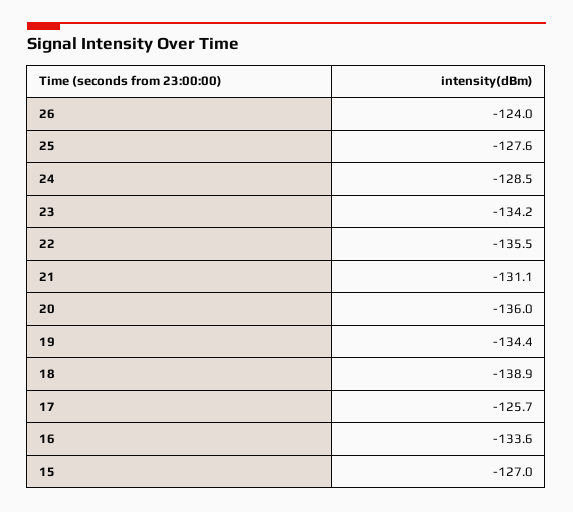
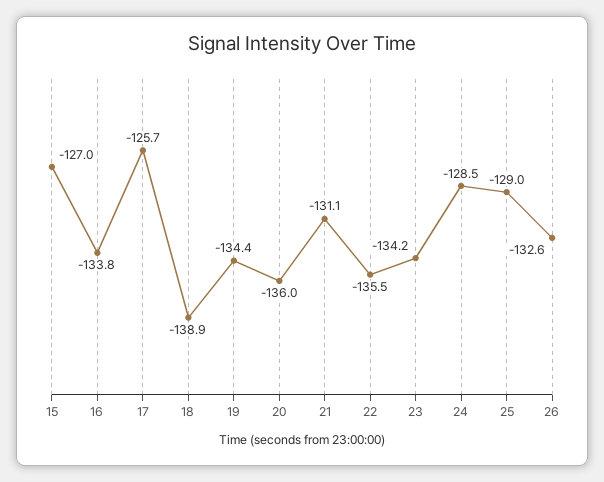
  {
-   "26": -124,
+   "26": -132.6,
-   "25": -127.6,
+   "25": -129,
    "24": -128.5,
    "23": -134.2,
    "22": -135.5,
    "21": -131.1,
    "20": -136,
    "19": -134.4,
    "18": -138.9,
    "17": -125.7,
-   "16": -133.6,
+   "16": -133.8,
    "15": -127
  }

